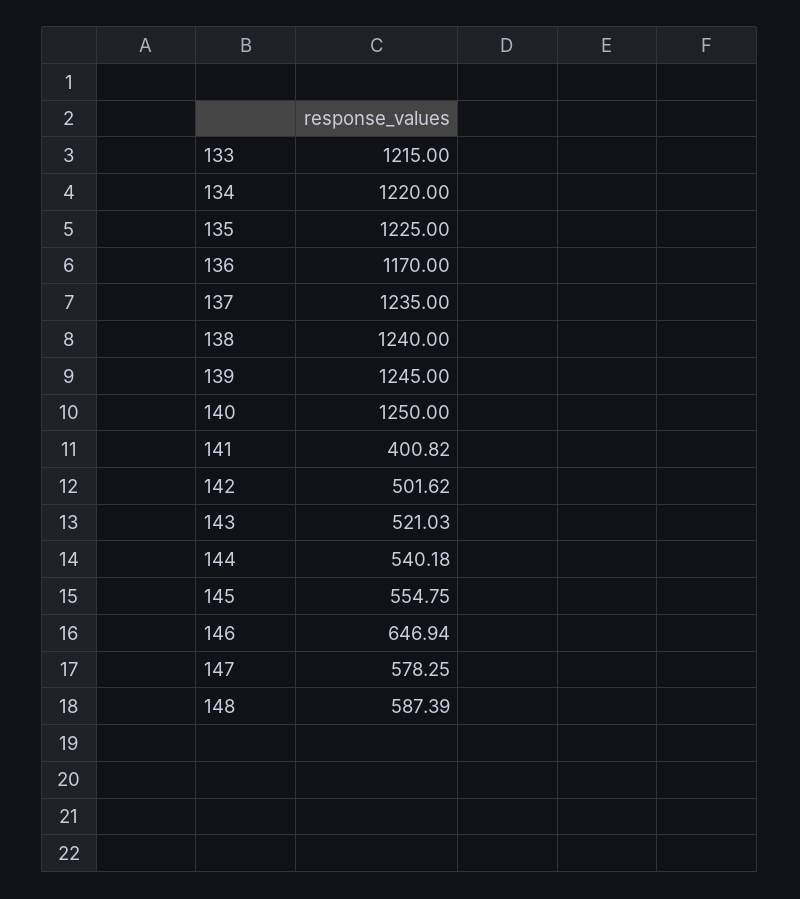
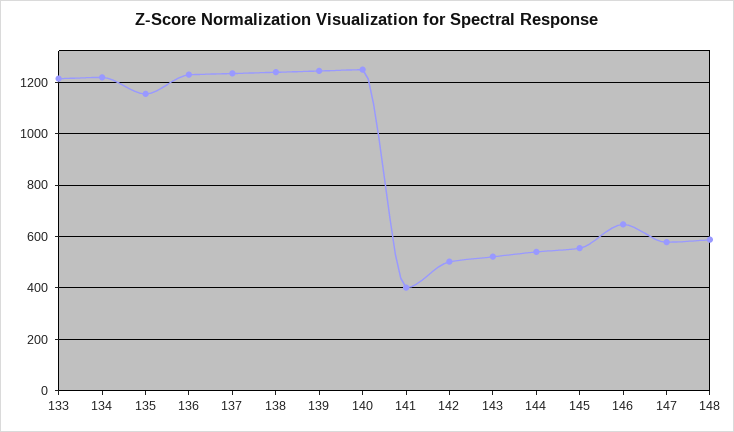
  {
    "133": 1215,
    "134": 1220,
-   "135": 1225,
+   "135": 1150,
-   "136": 1170,
+   "136": 1225,
    "137": 1235,
    "138": 1240,
    "139": 1245,
    "140": 1250,
    "141": 400.82,
    "142": 501.62,
    "143": 521.03,
    "144": 540.18,
    "145": 554.75,
    "146": 646.94,
    "147": 578.25,
    "148": 587.39
  }

